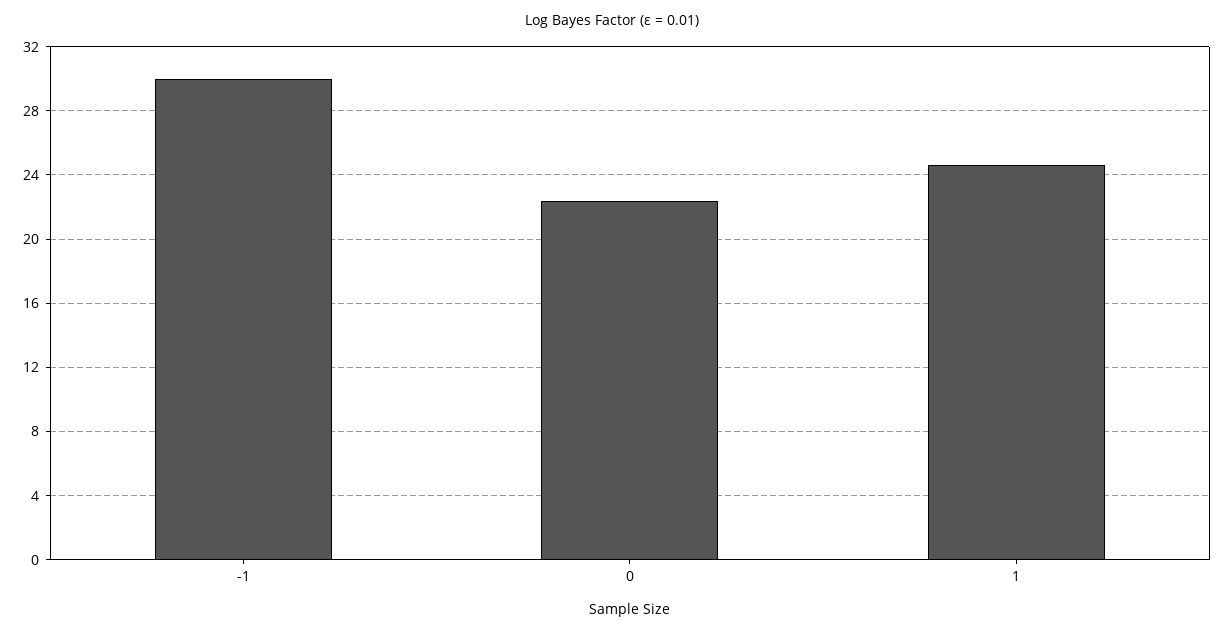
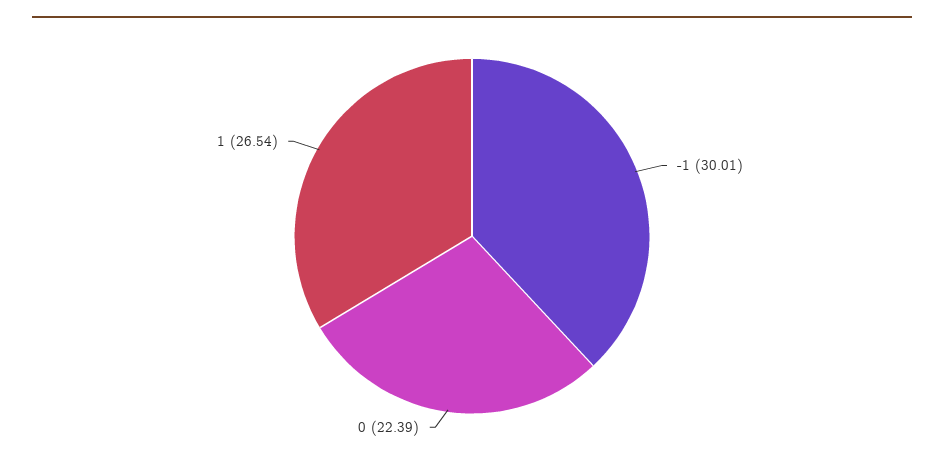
  {
    "-1": 30.01,
    "0": 22.39,
-   "1": 24.5
+   "1": 26.54
  }

